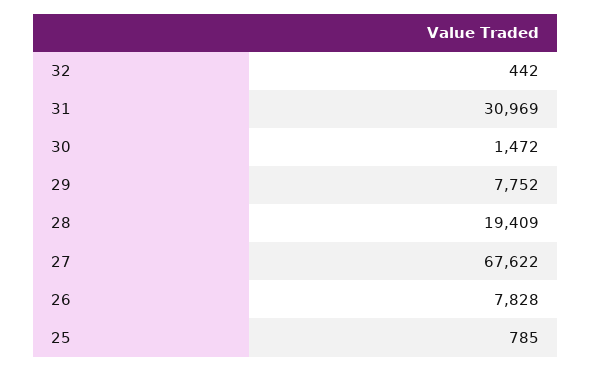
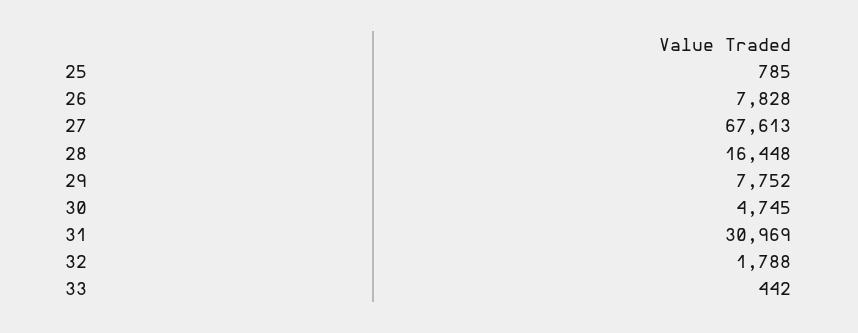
  {
-   "32": 442,
+   "32": 1788,
    "31": 30969,
-   "30": 1472,
+   "30": 4745,
    "29": 7752,
-   "28": 19409,
+   "28": 16448,
-   "27": 67622,
+   "27": 67613,
    "26": 7828,
-   "25": 785
+   "25": 785,
+   "33": 442
  }

